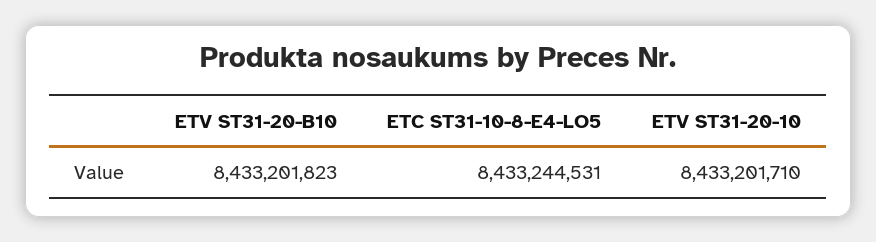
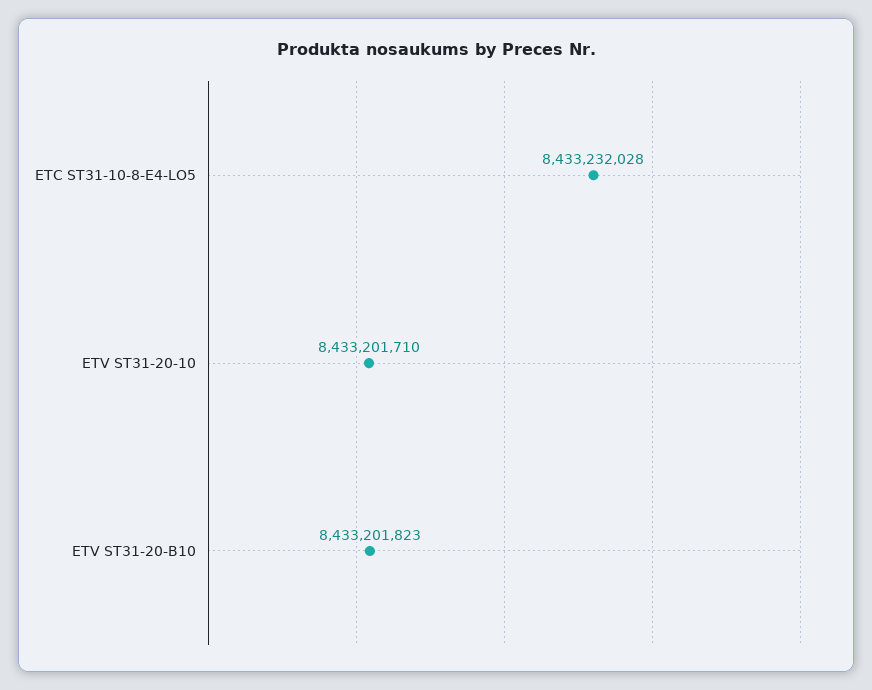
  {
    "ETV ST31-20-B10": 8433201823,
-   "ETC ST31-10-8-E4-LO5": 8433244531,
+   "ETC ST31-10-8-E4-LO5": 8433232028,
    "ETV ST31-20-10": 8433201710
  }

